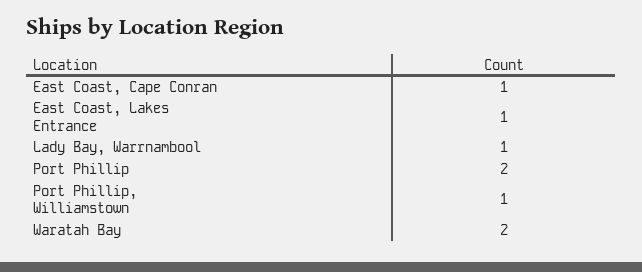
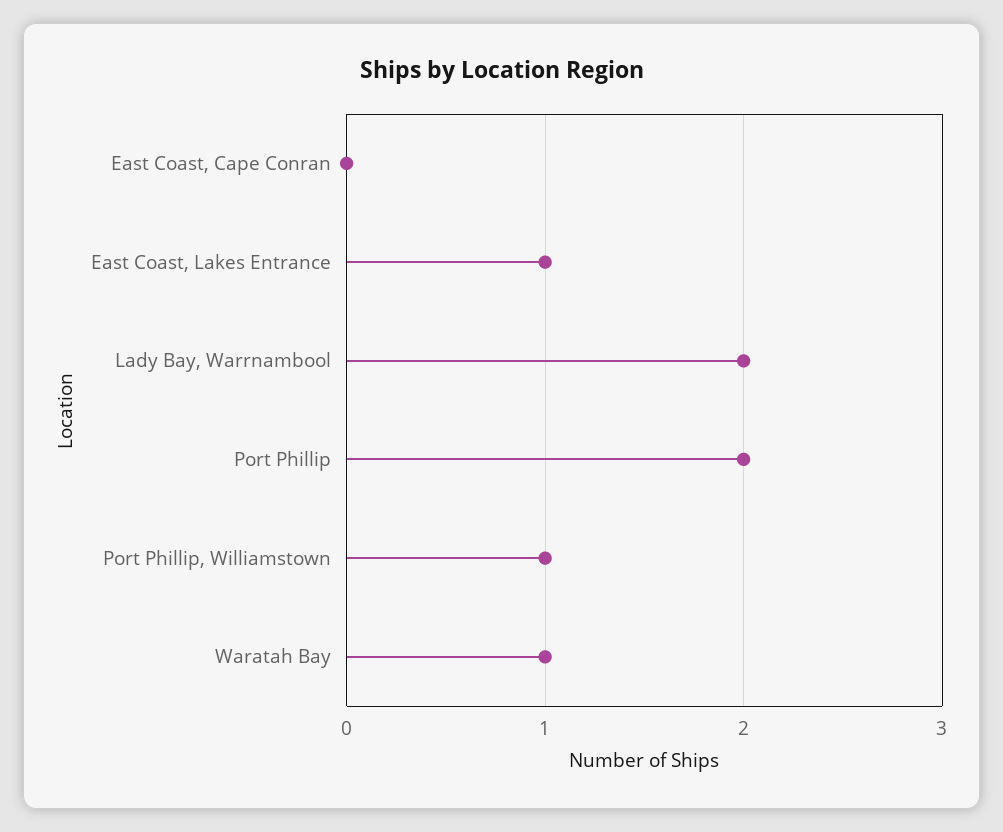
  {
-   "East Coast, Cape Conran": 1,
+   "East Coast, Cape Conran": 0,
    "East Coast, Lakes Entrance": 1,
-   "Lady Bay, Warrnambool": 1,
+   "Lady Bay, Warrnambool": 2,
    "Port Phillip": 2,
    "Port Phillip, Williamstown": 1,
-   "Waratah Bay": 2
+   "Waratah Bay": 1
  }

